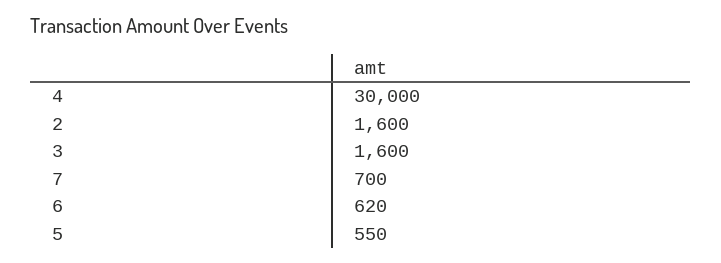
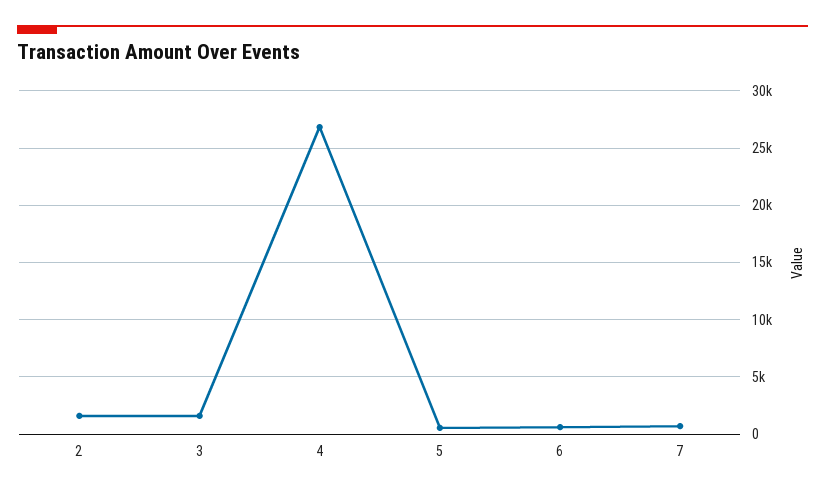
  {
-   "4": 30000,
+   "4": 27000,
    "2": 1600,
    "3": 1600,
    "7": 700,
    "6": 620,
    "5": 550
  }

